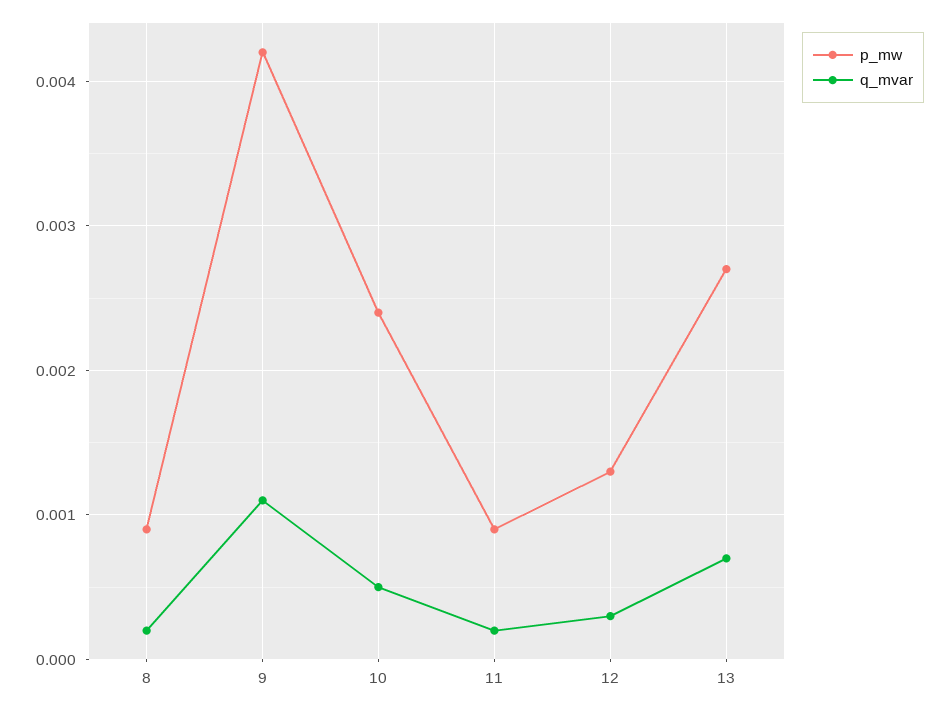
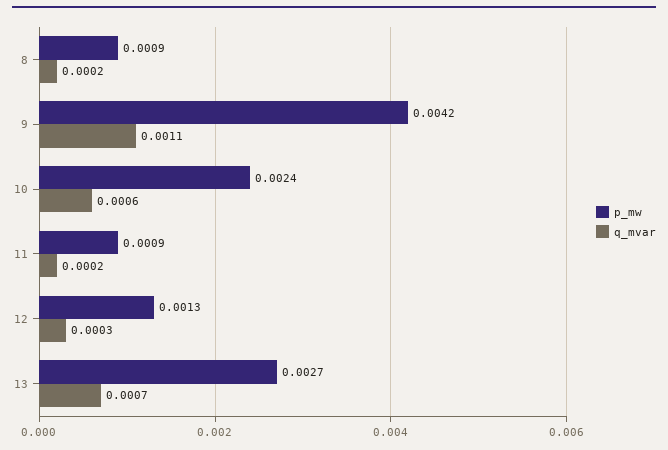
  {
    "p_mw": {
      "8": 0.0009,
      "9": 0.0042,
      "10": 0.0024,
      "11": 0.0009,
      "12": 0.0013,
      "13": 0.0027
    },
    "q_mvar": {
      "8": 0.0002,
      "9": 0.0011,
-     "10": 0.0005,
+     "10": 0.0006,
      "11": 0.0002,
      "12": 0.0003,
      "13": 0.0007
    }
  }

